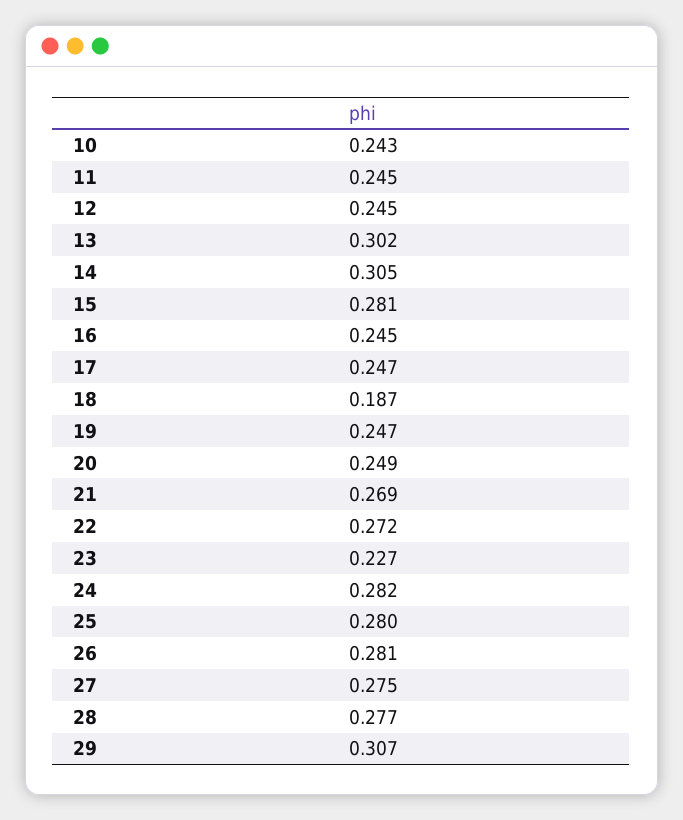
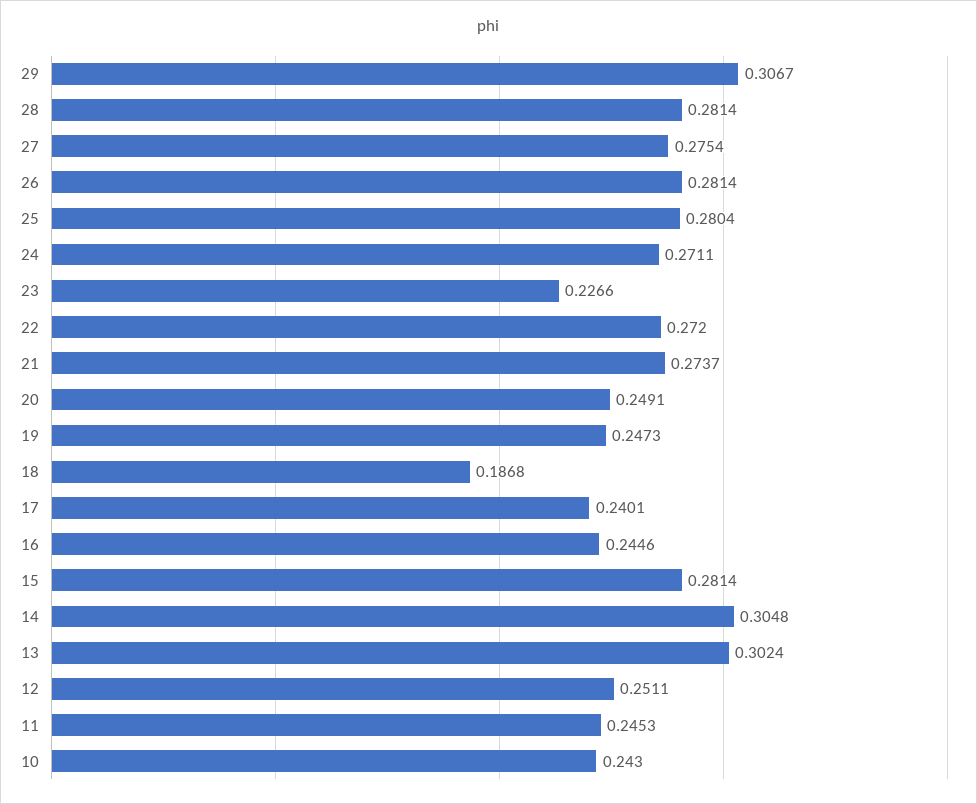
  {
    "10": 0.243,
    "11": 0.2453,
-   "12": 0.245,
+   "12": 0.2511,
    "13": 0.3024,
    "14": 0.3048,
    "15": 0.2814,
    "16": 0.2446,
-   "17": 0.247,
+   "17": 0.2401,
    "18": 0.1868,
    "19": 0.2473,
    "20": 0.2491,
-   "21": 0.269,
+   "21": 0.2737,
    "22": 0.272,
    "23": 0.2266,
-   "24": 0.282,
+   "24": 0.2711,
    "25": 0.2804,
    "26": 0.2814,
    "27": 0.2754,
-   "28": 0.277,
+   "28": 0.2814,
    "29": 0.3067
  }

